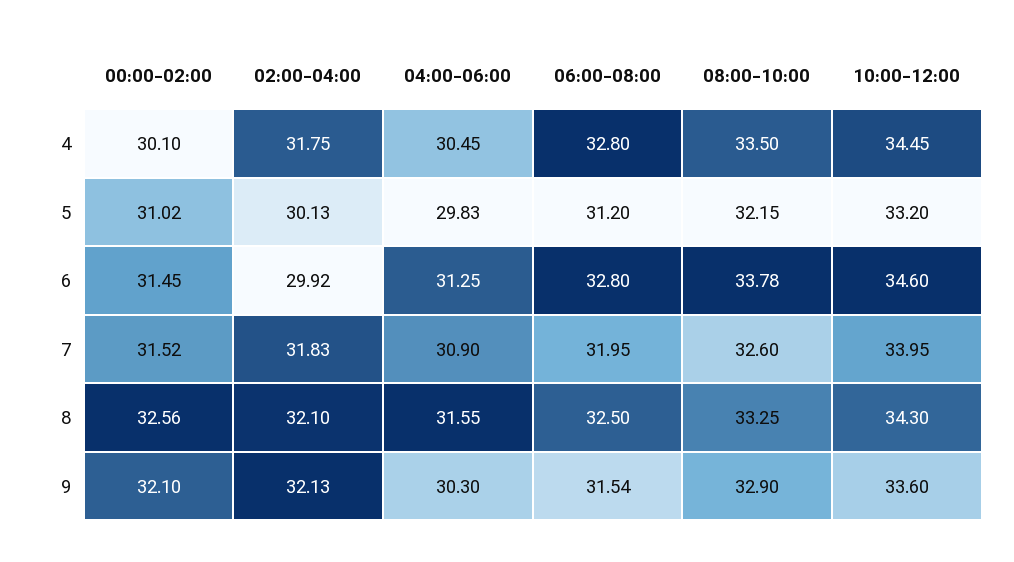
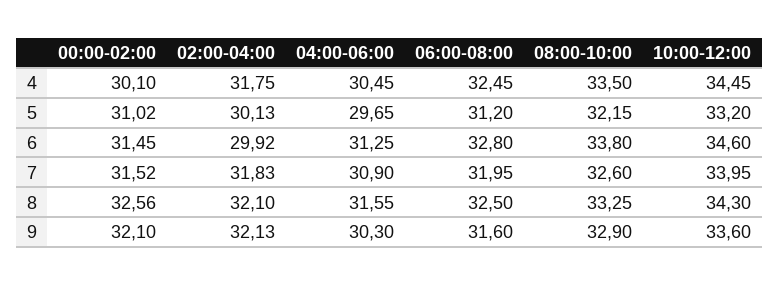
  {
    "00:00-02:00": {
      "4": 30.1,
      "5": 31.02,
      "6": 31.45,
      "7": 31.52,
      "8": 32.56,
      "9": 32.1
    },
    "02:00-04:00": {
      "4": 31.75,
      "5": 30.13,
      "6": 29.92,
      "7": 31.83,
      "8": 32.1,
      "9": 32.13
    },
    "04:00-06:00": {
      "4": 30.45,
-     "5": 29.83,
+     "5": 29.65,
      "6": 31.25,
      "7": 30.9,
      "8": 31.55,
      "9": 30.3
    },
    "06:00-08:00": {
-     "4": 32.8,
+     "4": 32.45,
      "5": 31.2,
      "6": 32.8,
      "7": 31.95,
      "8": 32.5,
-     "9": 31.54
+     "9": 31.6
    },
    "08:00-10:00": {
      "4": 33.5,
      "5": 32.15,
-     "6": 33.78,
+     "6": 33.8,
      "7": 32.6,
      "8": 33.25,
      "9": 32.9
    },
    "10:00-12:00": {
      "4": 34.45,
      "5": 33.2,
      "6": 34.6,
      "7": 33.95,
      "8": 34.3,
      "9": 33.6
    }
  }

